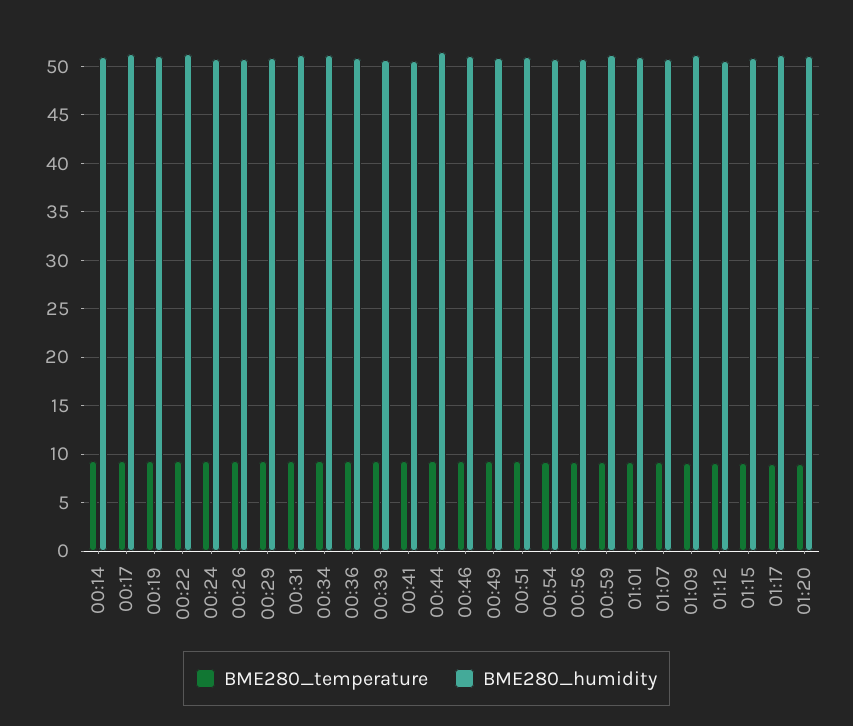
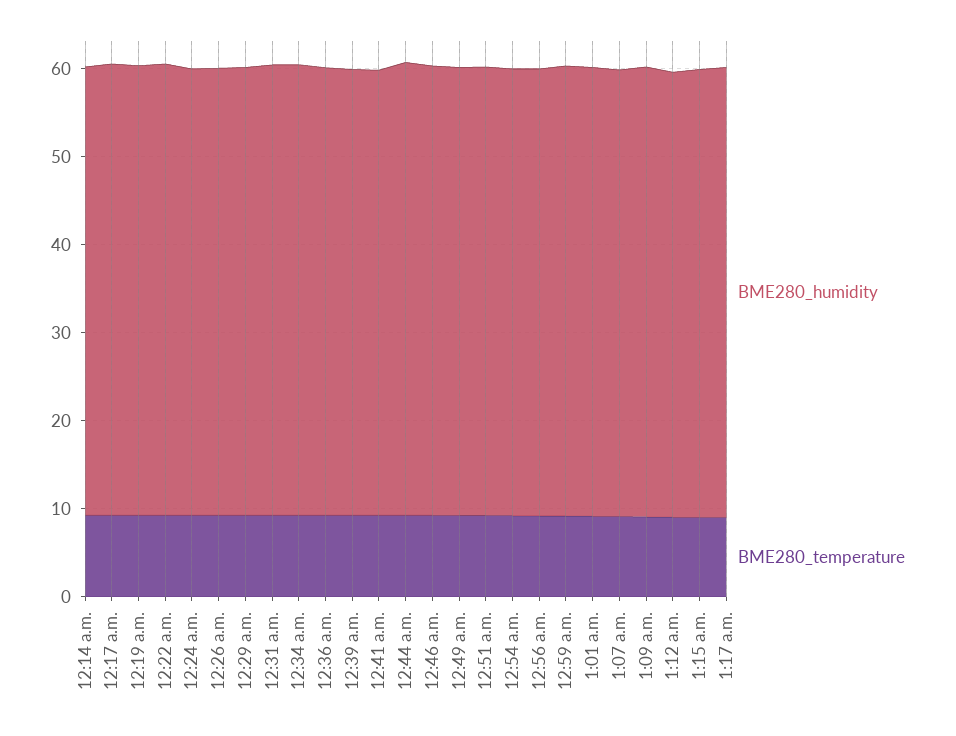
  {
    "BME280_temperature": {
      "00:14": 9,
      "00:17": 9,
      "00:19": 9,
      "00:22": 9,
      "00:24": 9,
      "00:26": 9,
      "00:29": 9,
      "00:31": 9,
      "00:34": 9,
      "00:36": 9,
      "00:39": 9,
      "00:41": 9,
      "00:44": 9,
      "00:46": 9,
      "00:49": 9,
      "00:51": 9,
      "00:54": 9,
      "00:56": 9,
      "00:59": 9,
      "01:01": 9,
      "01:07": 9,
      "01:09": 9,
      "01:12": 9,
      "01:15": 9,
-     "01:17": 9,
+     "01:17": 9
-     "01:20": 9
    },
    "BME280_humidity": {
      "00:14": 51,
      "00:17": 51,
      "00:19": 51,
      "00:22": 51,
      "00:24": 51,
      "00:26": 51,
      "00:29": 51,
      "00:31": 51,
      "00:34": 51,
      "00:36": 51,
      "00:39": 51,
      "00:41": 51,
      "00:44": 51,
      "00:46": 51,
      "00:49": 51,
      "00:51": 51,
      "00:54": 51,
      "00:56": 51,
      "00:59": 51,
      "01:01": 51,
      "01:07": 51,
      "01:09": 51,
      "01:12": 51,
      "01:15": 51,
-     "01:17": 51,
+     "01:17": 51
-     "01:20": 51
    }
  }

